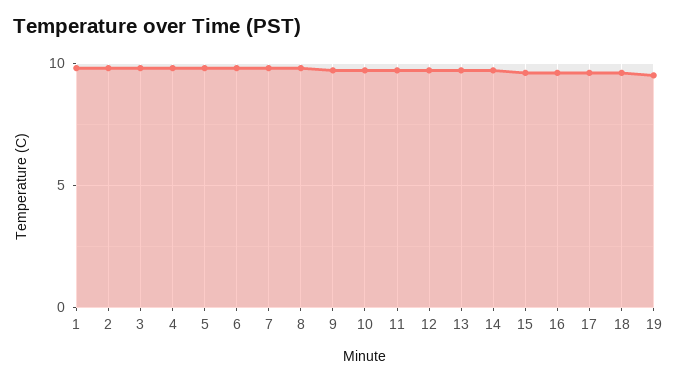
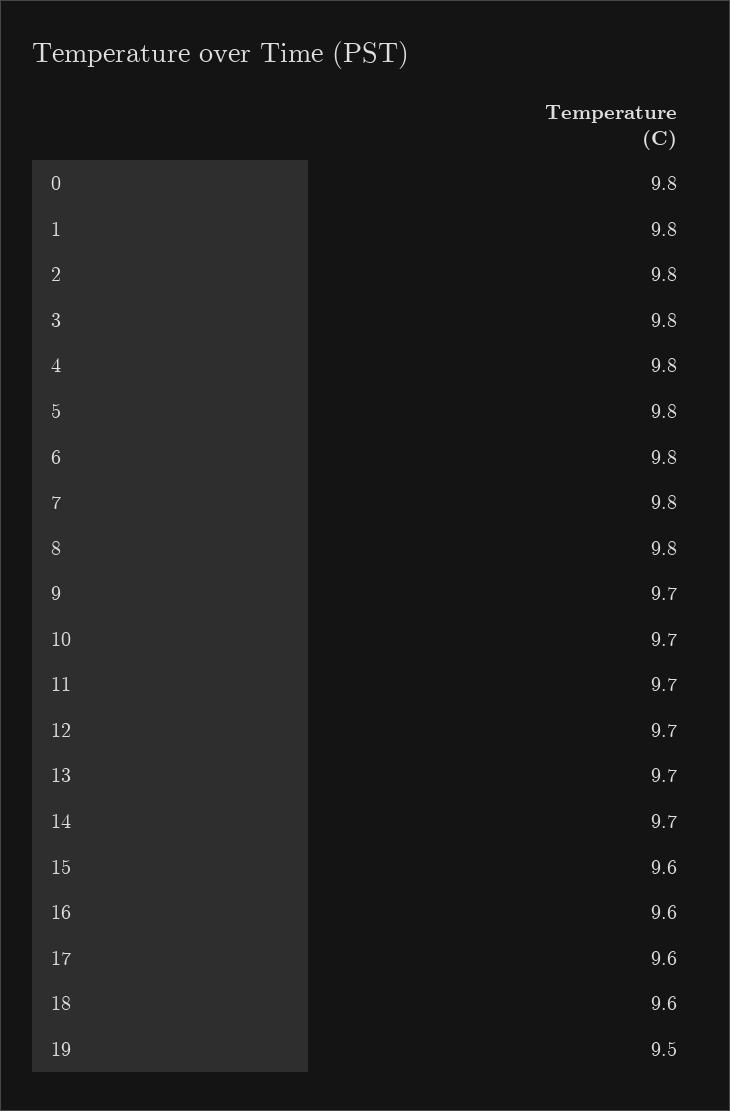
  {
    "1": 9.8,
    "2": 9.8,
    "3": 9.8,
    "4": 9.8,
    "5": 9.8,
    "6": 9.8,
    "7": 9.8,
    "8": 9.8,
    "9": 9.7,
    "10": 9.7,
    "11": 9.7,
    "12": 9.7,
    "13": 9.7,
    "14": 9.7,
    "15": 9.6,
    "16": 9.6,
    "17": 9.6,
    "18": 9.6,
-   "19": 9.5
+   "19": 9.5,
+   "0": 9.8
  }

